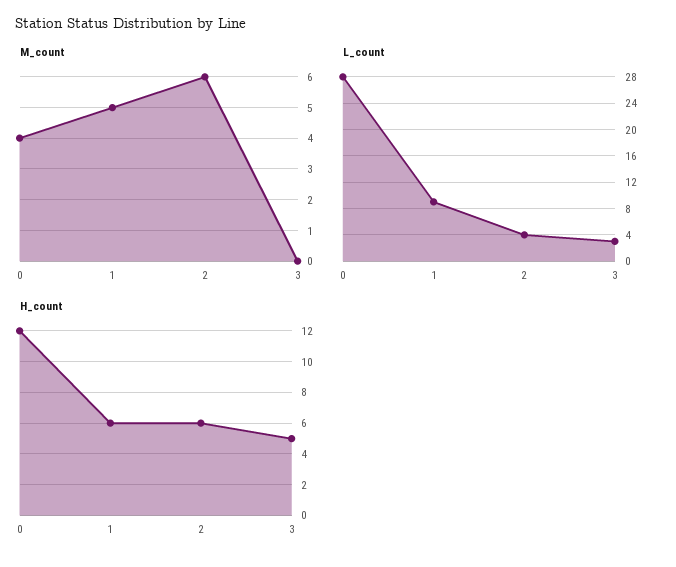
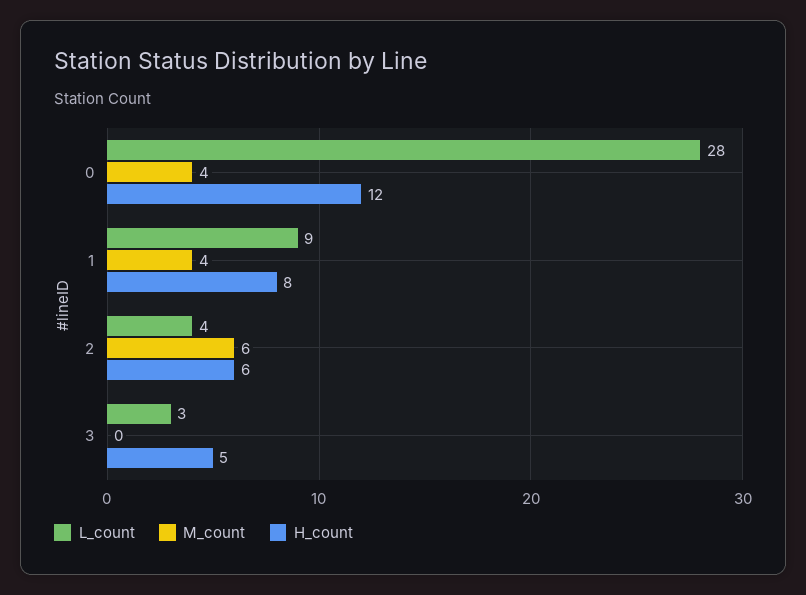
  {
    "M_count": {
      "0": 4,
-     "1": 5,
+     "1": 4,
      "2": 6,
      "3": 0
    },
    "L_count": {
      "0": 28,
      "1": 9,
      "2": 4,
      "3": 3
    },
    "H_count": {
      "0": 12,
-     "1": 6,
+     "1": 8,
      "2": 6,
      "3": 5
    }
  }

